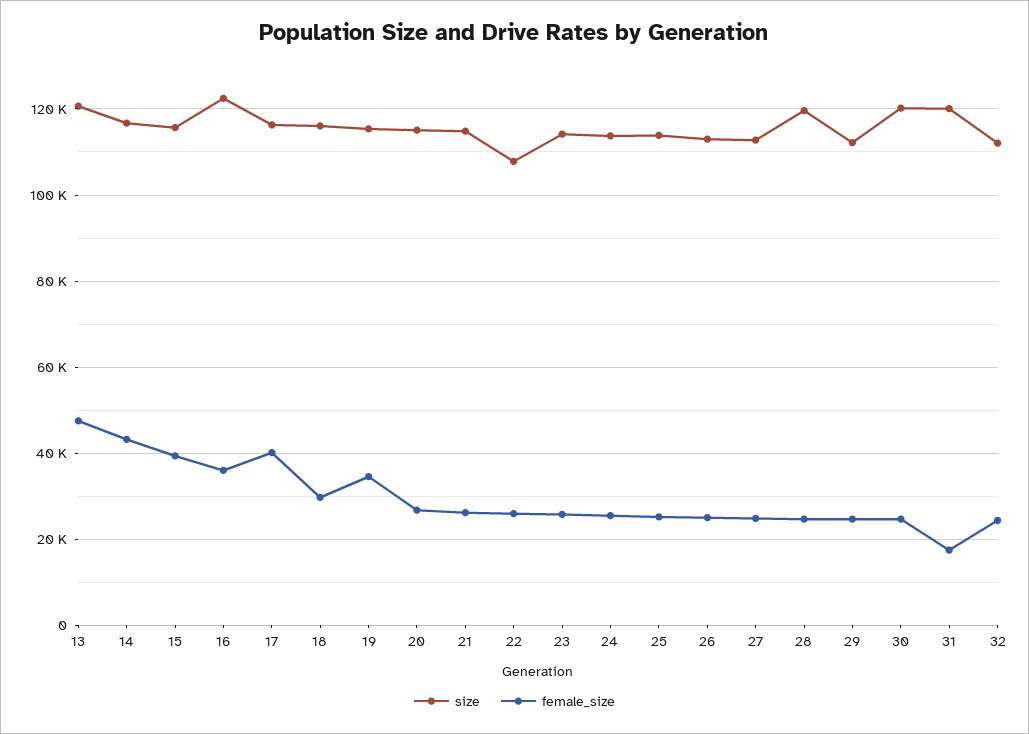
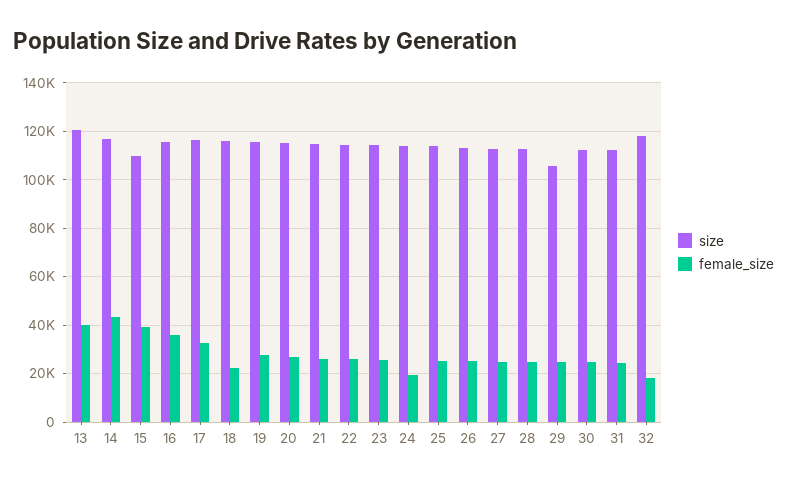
  {
    "size": {
      "13": 120000,
      "14": 116000,
-     "15": 116000,
+     "15": 110000,
-     "16": 122000,
+     "16": 115000,
      "17": 116000,
      "18": 116000,
      "19": 116000,
      "20": 116000,
      "21": 114000,
-     "22": 108000,
+     "22": 115000,
      "23": 114000,
      "24": 114000,
      "25": 114000,
      "26": 114000,
      "27": 112000,
-     "28": 120000,
+     "28": 112500,
-     "29": 112000,
+     "29": 105000,
-     "30": 120000,
+     "30": 112500,
-     "31": 120000,
+     "31": 112500,
-     "32": 112000
+     "32": 117500
    },
    "female_size": {
-     "13": 48000,
+     "13": 40000,
      "14": 44000,
      "15": 40000,
      "16": 36000,
-     "17": 40000,
+     "17": 32500,
-     "18": 30000,
+     "18": 22500,
-     "19": 34000,
+     "19": 27500,
      "20": 26000,
      "21": 26000,
      "22": 26000,
      "23": 26000,
-     "24": 26000,
+     "24": 20000,
      "25": 26000,
      "26": 24000,
      "27": 24000,
      "28": 24000,
      "29": 24000,
      "30": 24000,
-     "31": 18000,
+     "31": 25000,
-     "32": 24000
+     "32": 17500
    }
  }

